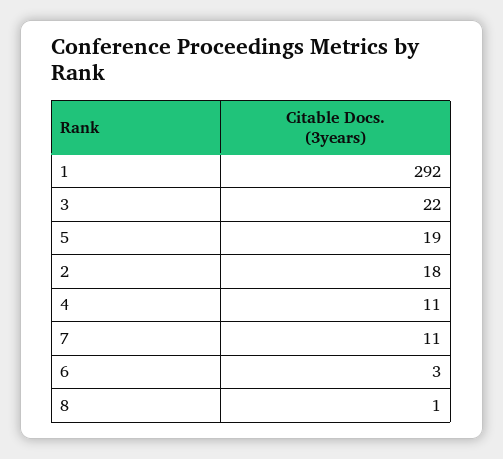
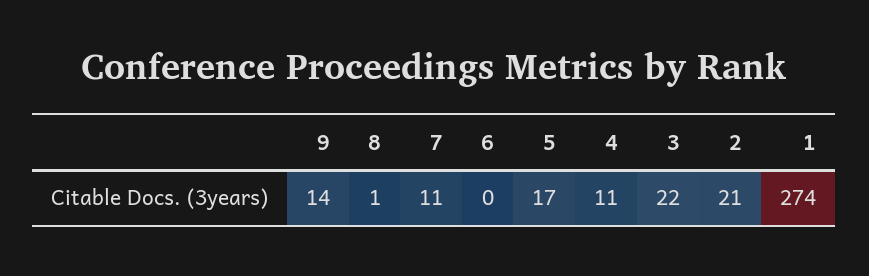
  {
-   "1": 292,
+   "1": 274,
    "3": 22,
-   "5": 19,
+   "5": 17,
-   "2": 18,
+   "2": 21,
    "4": 11,
    "7": 11,
-   "6": 3,
+   "6": 0,
-   "8": 1
+   "8": 1,
+   "9": 14
  }

